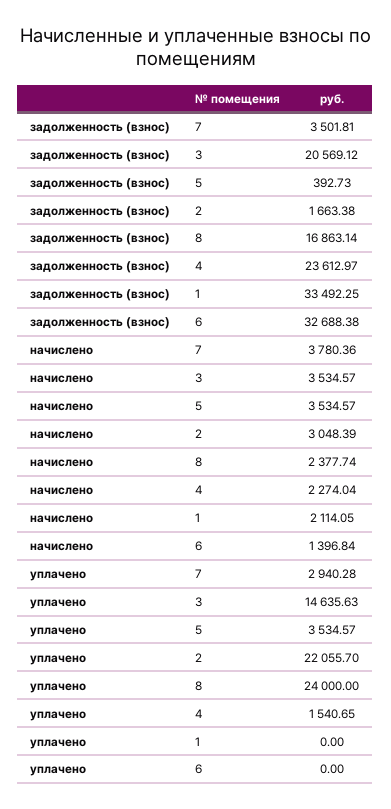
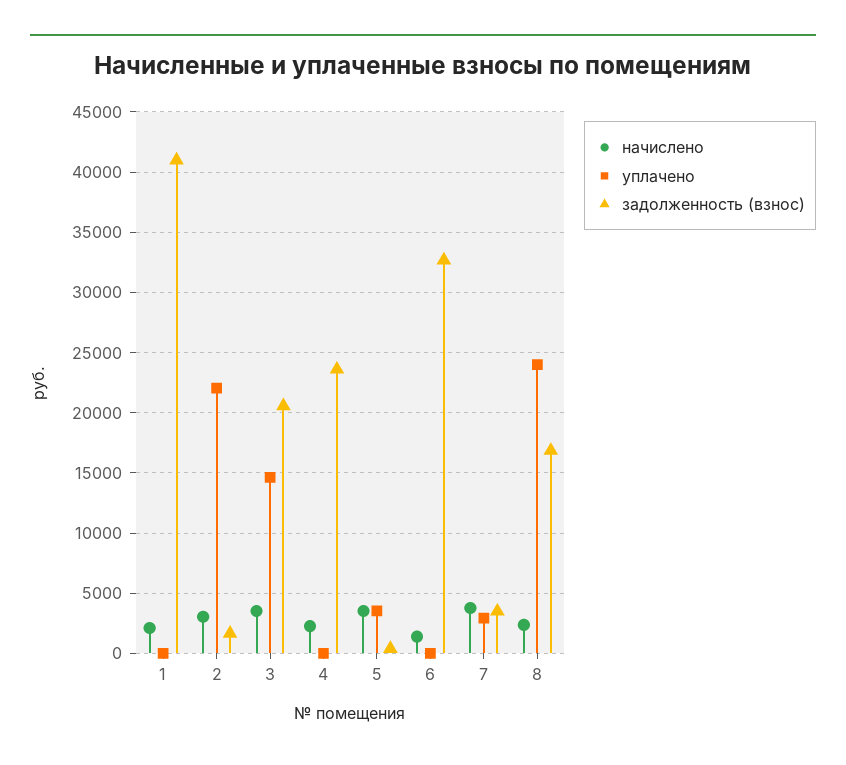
  {
    "задолженность (взнос)": {
      "7": 3501.81,
      "3": 20569.12,
      "5": 392.73,
      "2": 1663.38,
      "8": 16863.14,
      "4": 23612.97,
-     "1": 33492.25,
+     "1": 41000,
      "6": 32688.38
    },
    "начислено": {
      "7": 3780.36,
      "3": 3534.57,
      "5": 3534.57,
      "2": 3048.39,
      "8": 2377.74,
      "4": 2274.04,
      "1": 2114.05,
      "6": 1396.84
    },
    "уплачено": {
      "7": 2940.28,
      "3": 14635.63,
      "5": 3534.57,
      "2": 22055.7,
      "8": 24000,
-     "4": 1540.65,
+     "4": 0,
      "1": 0,
      "6": 0
    }
  }

